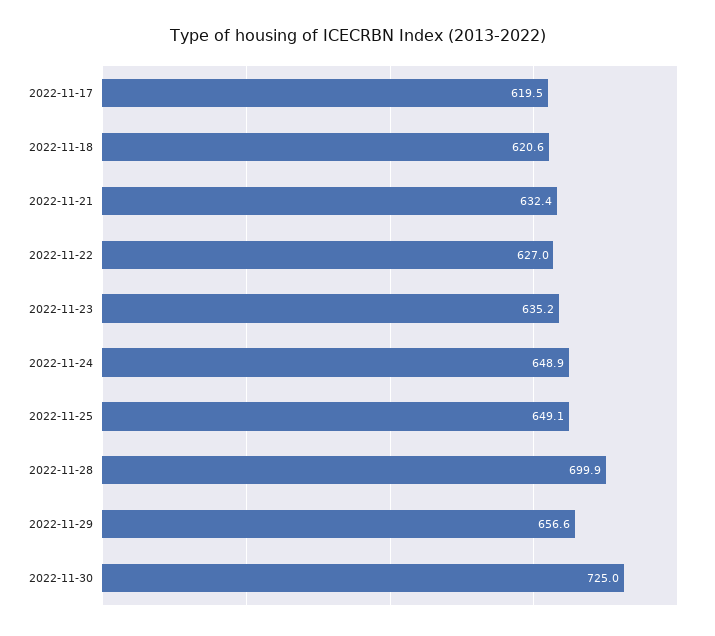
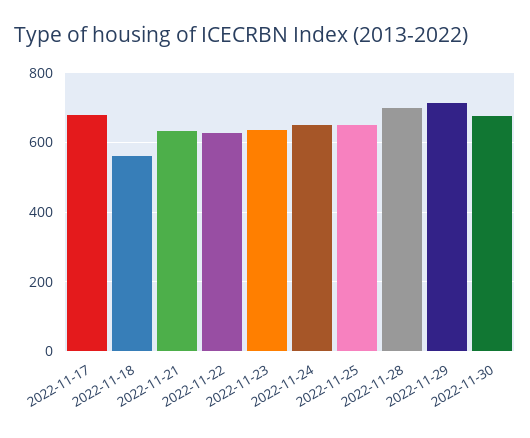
  {
-   "2022-11-17": 619.5,
+   "2022-11-17": 680,
-   "2022-11-18": 620.6,
+   "2022-11-18": 560,
    "2022-11-21": 632.4,
    "2022-11-22": 627,
    "2022-11-23": 635.2,
    "2022-11-24": 648.9,
    "2022-11-25": 649.1,
    "2022-11-28": 699.9,
-   "2022-11-29": 656.6,
+   "2022-11-29": 720,
-   "2022-11-30": 725
+   "2022-11-30": 680
  }

